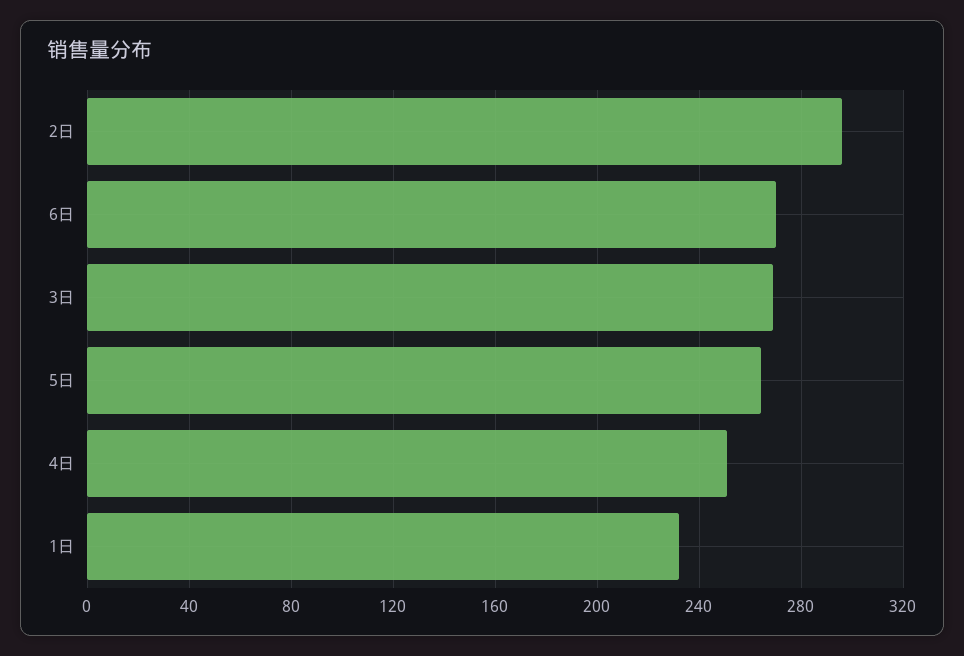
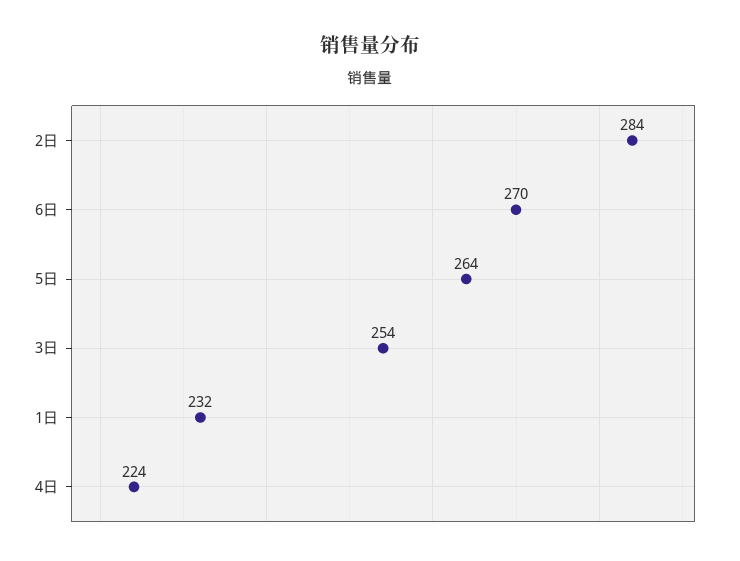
  {
-   "2日": 295,
+   "2日": 284,
    "6日": 270,
-   "3日": 270,
+   "3日": 254,
    "5日": 264,
-   "4日": 250,
+   "4日": 224,
    "1日": 232
  }

